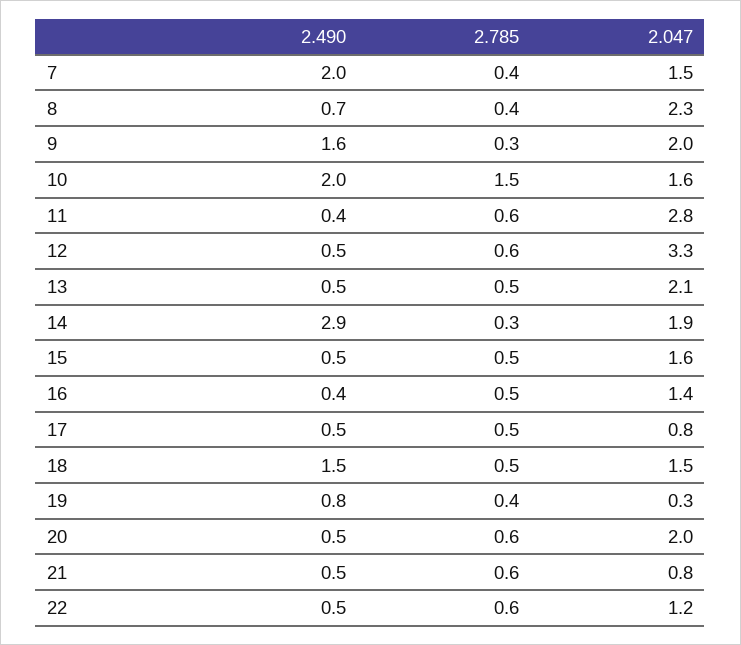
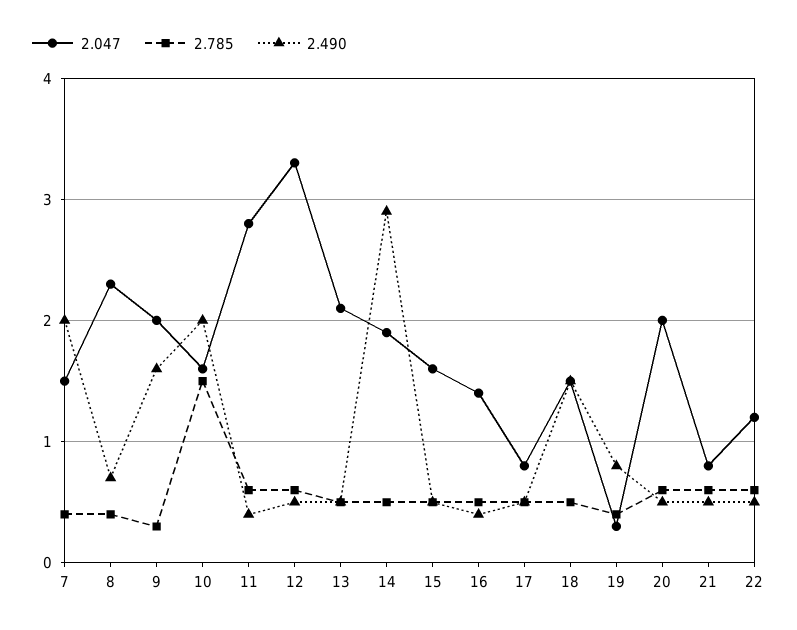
  {
    "2.490": {
      "7": 2,
      "8": 0.7,
      "9": 1.6,
      "10": 2,
      "11": 0.4,
      "12": 0.5,
      "13": 0.5,
      "14": 2.9,
      "15": 0.5,
      "16": 0.4,
      "17": 0.5,
      "18": 1.5,
      "19": 0.8,
      "20": 0.5,
      "21": 0.5,
      "22": 0.5
    },
    "2.785": {
      "7": 0.4,
      "8": 0.4,
      "9": 0.3,
      "10": 1.5,
      "11": 0.6,
      "12": 0.6,
      "13": 0.5,
-     "14": 0.3,
+     "14": 0.5,
      "15": 0.5,
      "16": 0.5,
      "17": 0.5,
      "18": 0.5,
      "19": 0.4,
      "20": 0.6,
      "21": 0.6,
      "22": 0.6
    },
    "2.047": {
      "7": 1.5,
      "8": 2.3,
      "9": 2,
      "10": 1.6,
      "11": 2.8,
      "12": 3.3,
      "13": 2.1,
      "14": 1.9,
      "15": 1.6,
      "16": 1.4,
      "17": 0.8,
      "18": 1.5,
      "19": 0.3,
      "20": 2,
      "21": 0.8,
      "22": 1.2
    }
  }

